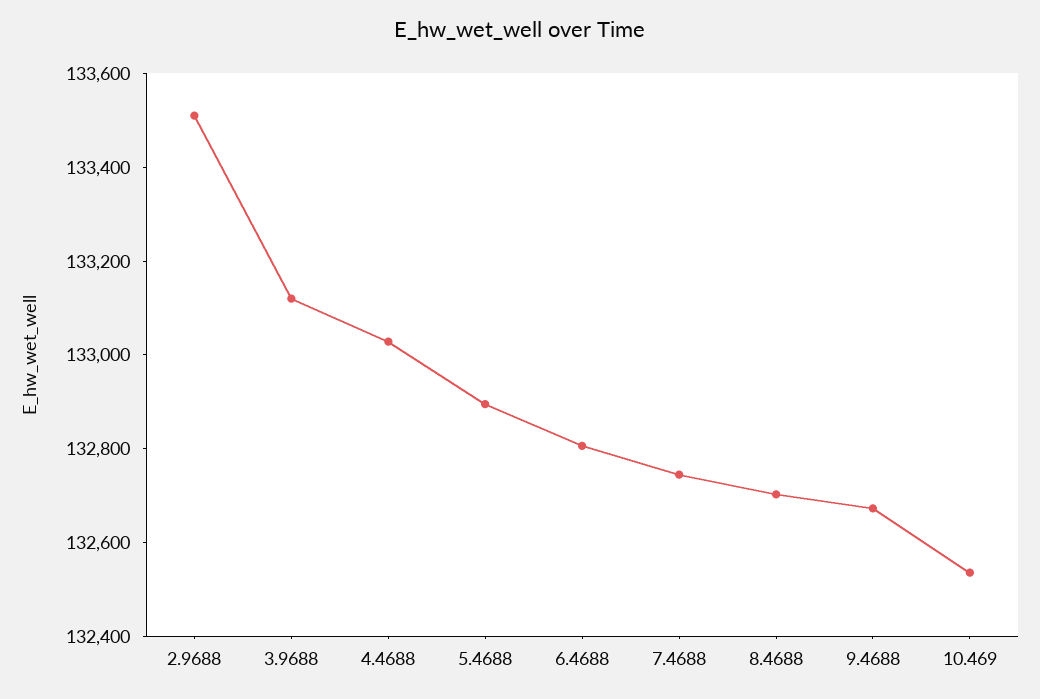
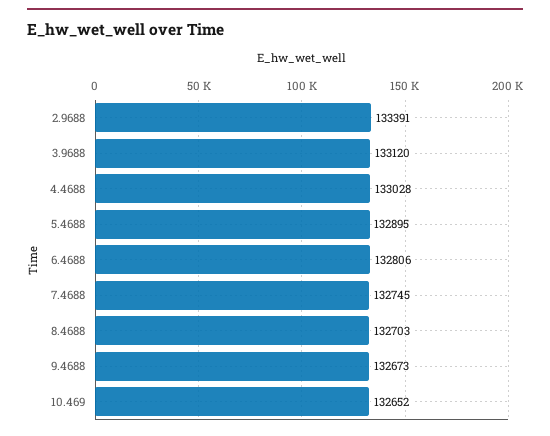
  {
-   "2.9688": 133500,
+   "2.9688": 133391,
    "3.9688": 133120,
    "4.4688": 133028,
    "5.4688": 132895,
    "6.4688": 132806,
    "7.4688": 132745,
    "8.4688": 132703,
    "9.4688": 132673,
-   "10.469": 132550
+   "10.469": 132652
  }

